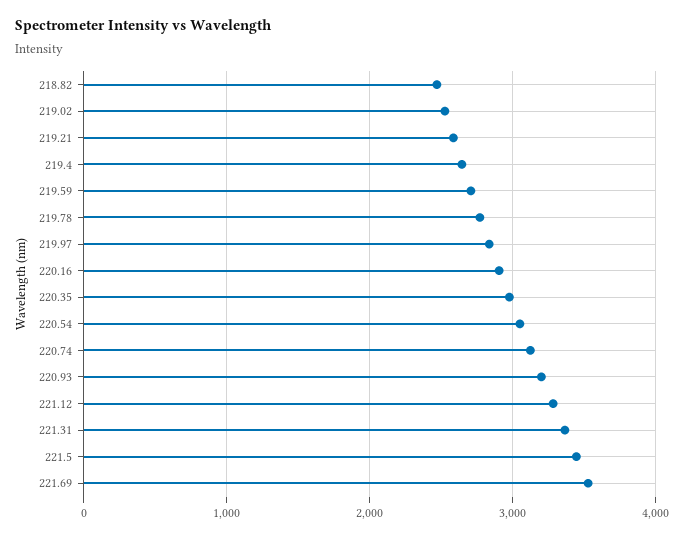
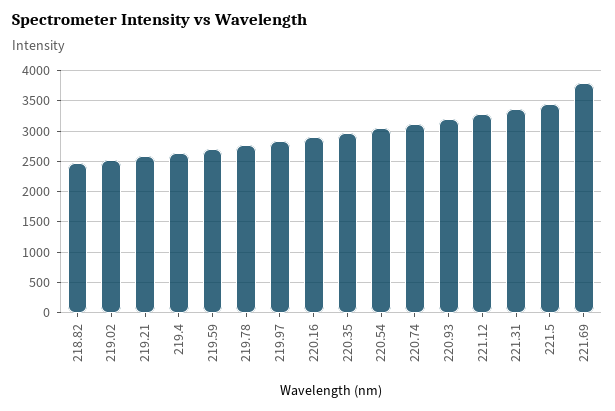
  {
    "218.82": 2500,
    "219.02": 2500,
    "219.21": 2600,
    "219.4": 2600,
    "219.59": 2700,
    "219.78": 2800,
    "219.97": 2800,
    "220.16": 2900,
    "220.35": 3000,
    "220.54": 3000,
    "220.74": 3100,
    "220.93": 3200,
    "221.12": 3300,
    "221.31": 3400,
    "221.5": 3400,
-   "221.69": 3500
+   "221.69": 3800
  }

